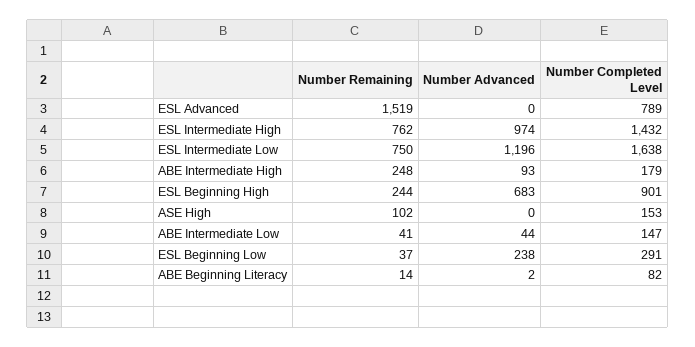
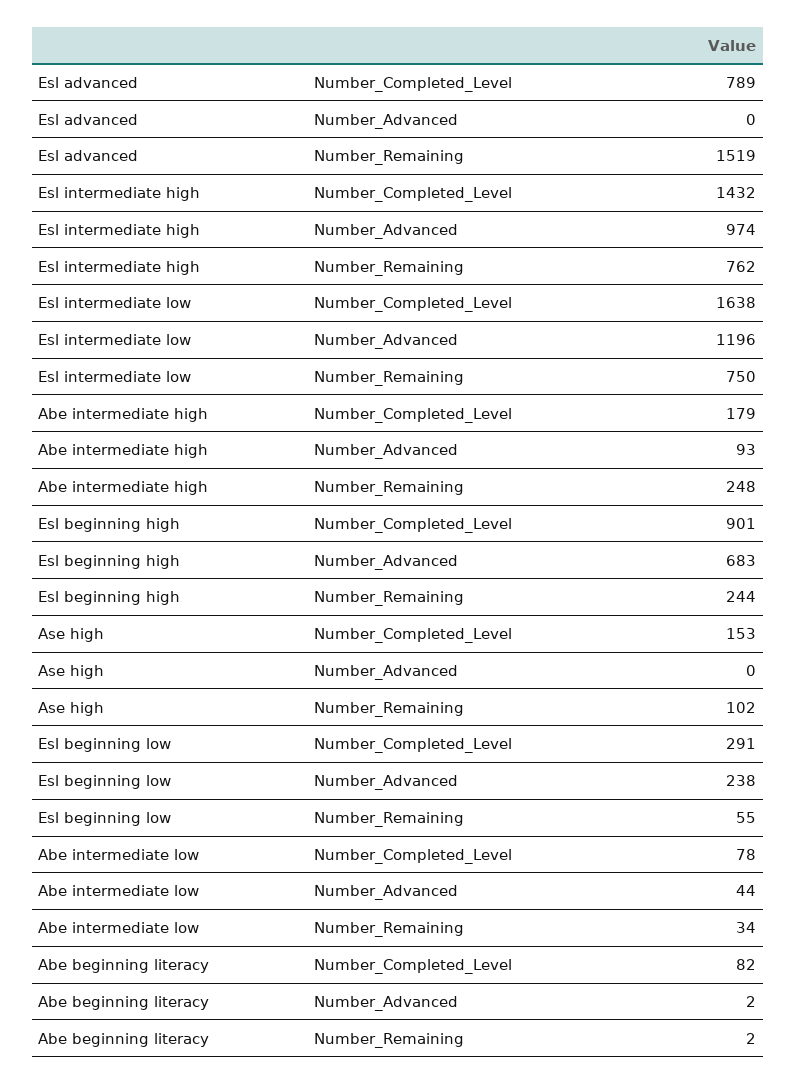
  {
    "Number Remaining": {
      "ESL Advanced": 1519,
      "ESL Intermediate High": 762,
      "ESL Intermediate Low": 750,
      "ABE Intermediate High": 248,
      "ESL Beginning High": 244,
      "ASE High": 102,
-     "ABE Intermediate Low": 41,
+     "ABE Intermediate Low": 34,
-     "ESL Beginning Low": 37,
+     "ESL Beginning Low": 55,
-     "ABE Beginning Literacy": 14
+     "ABE Beginning Literacy": 2
    },
    "Number Advanced": {
      "ESL Advanced": 0,
      "ESL Intermediate High": 974,
      "ESL Intermediate Low": 1196,
      "ABE Intermediate High": 93,
      "ESL Beginning High": 683,
      "ASE High": 0,
      "ABE Intermediate Low": 44,
      "ESL Beginning Low": 238,
      "ABE Beginning Literacy": 2
    },
    "Number Completed Level": {
      "ESL Advanced": 789,
      "ESL Intermediate High": 1432,
      "ESL Intermediate Low": 1638,
      "ABE Intermediate High": 179,
      "ESL Beginning High": 901,
      "ASE High": 153,
-     "ABE Intermediate Low": 147,
+     "ABE Intermediate Low": 78,
      "ESL Beginning Low": 291,
      "ABE Beginning Literacy": 82
    }
  }

